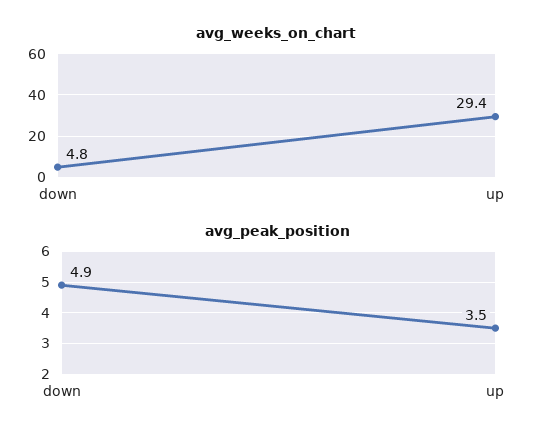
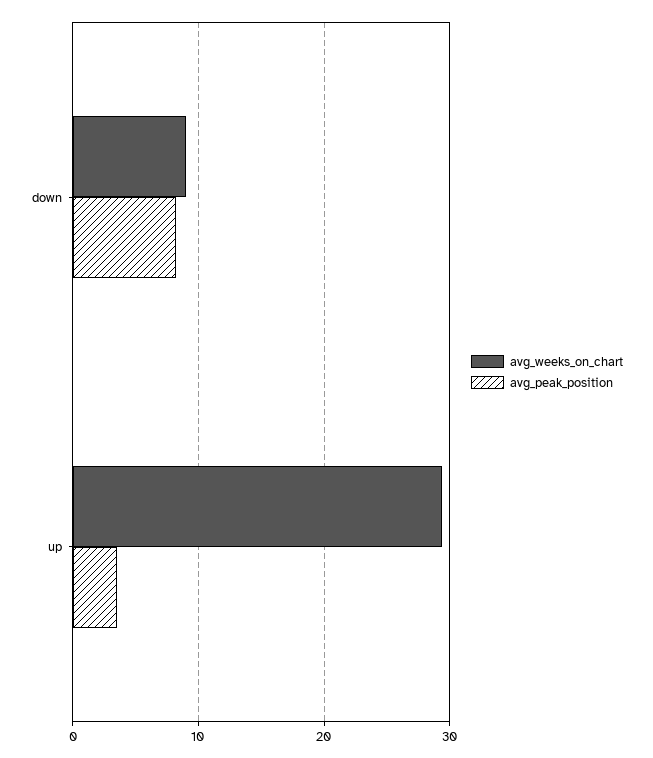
  {
    "avg_weeks_on_chart": {
-     "down": 4.8,
+     "down": 9,
      "up": 29.4
    },
    "avg_peak_position": {
-     "down": 4.9,
+     "down": 8,
      "up": 3.5
    }
  }

